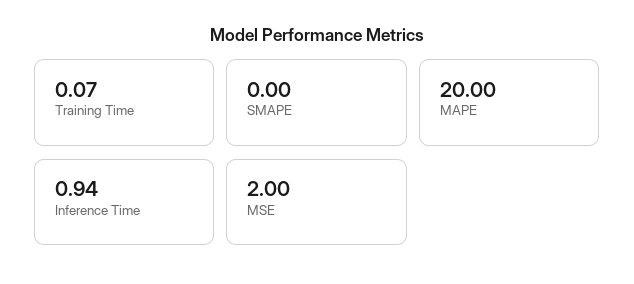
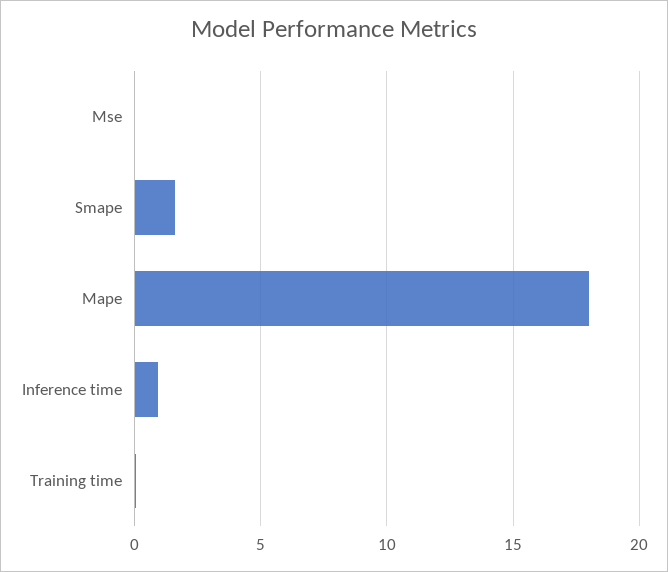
  {
    "Training Time": 0.07,
-   "SMAPE": 0,
+   "SMAPE": 1.5,
-   "MAPE": 20,
+   "MAPE": 18,
    "Inference Time": 0.94,
-   "MSE": 2
+   "MSE": 0
  }

